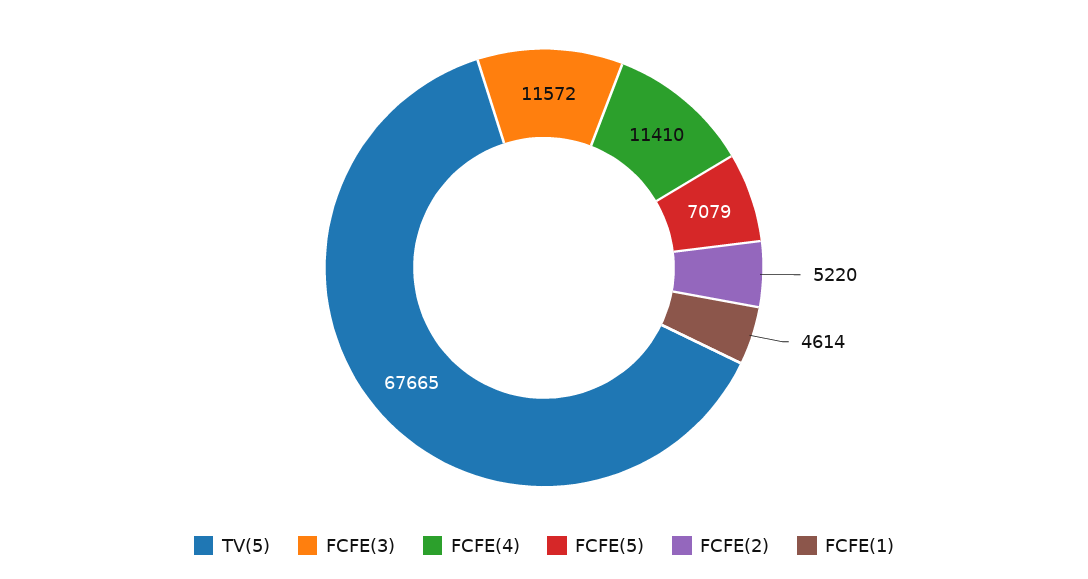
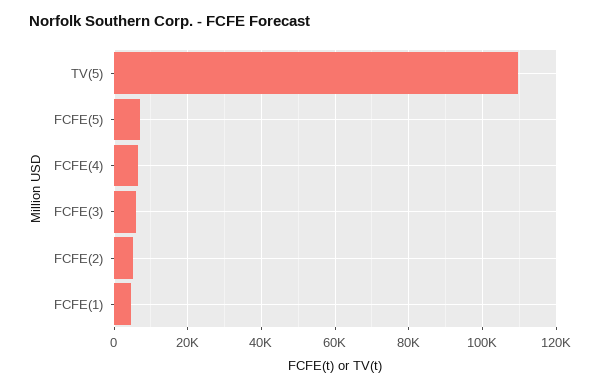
  {
-   "TV(5)": 67665,
+   "TV(5)": 110000,
-   "FCFE(3)": 11572,
+   "FCFE(3)": 6000,
-   "FCFE(4)": 11410,
+   "FCFE(4)": 6000,
    "FCFE(5)": 7079,
    "FCFE(2)": 5220,
    "FCFE(1)": 4614
  }

